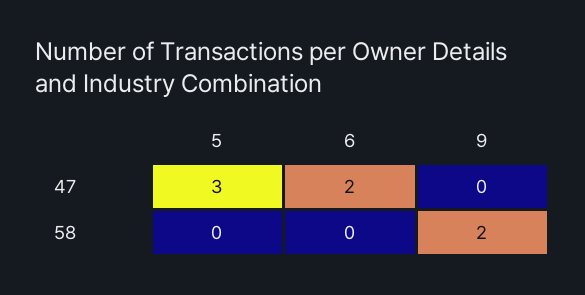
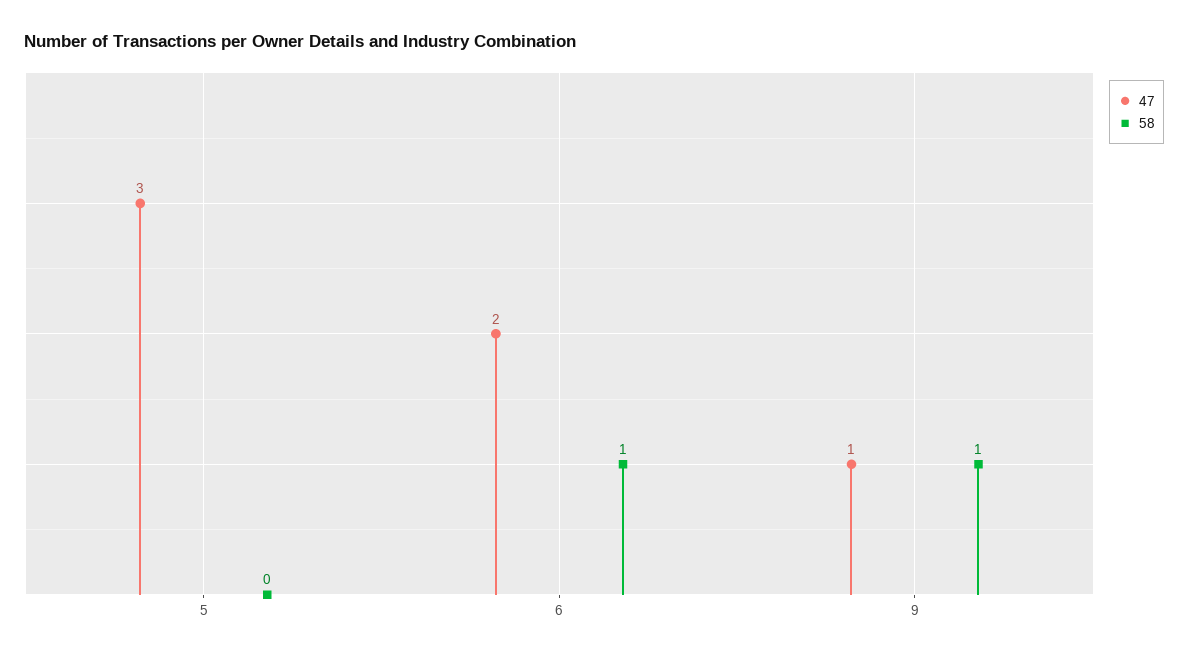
  {
    "47": {
      "5": 3,
      "6": 2,
-     "9": 0
+     "9": 1
    },
    "58": {
      "5": 0,
-     "6": 0,
+     "6": 1,
-     "9": 2
+     "9": 1
    }
  }

